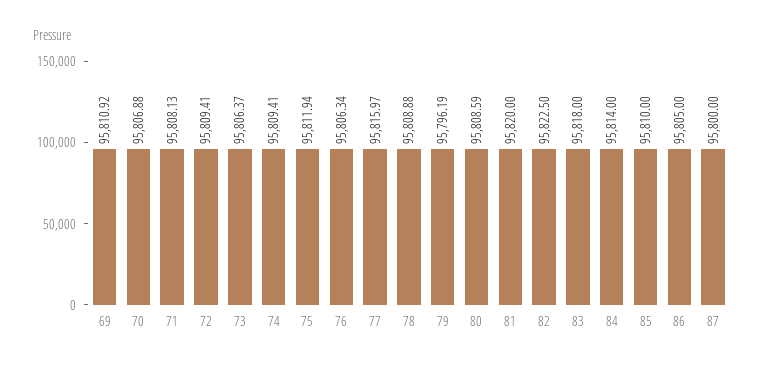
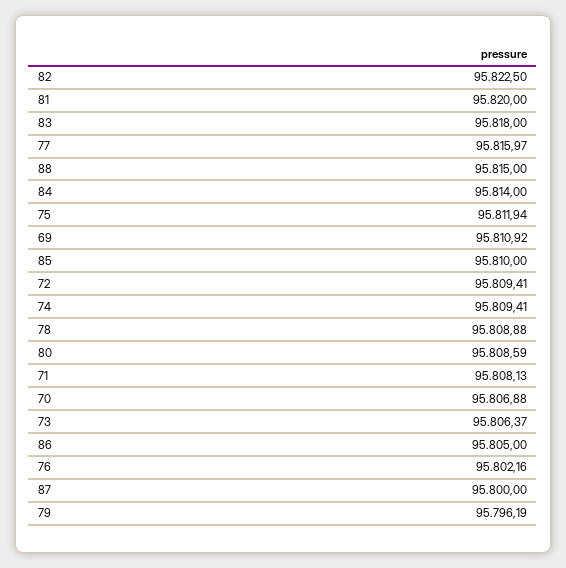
  {
    "69": 95810.92,
    "70": 95806.88,
    "71": 95808.13,
    "72": 95809.41,
    "73": 95806.37,
    "74": 95809.41,
    "75": 95811.94,
-   "76": 95806.34,
+   "76": 95802.16,
    "77": 95815.97,
    "78": 95808.88,
    "79": 95796.19,
    "80": 95808.59,
    "81": 95820,
    "82": 95822.5,
    "83": 95818,
    "84": 95814,
    "85": 95810,
    "86": 95805,
-   "87": 95800
+   "87": 95800,
+   "88": 95815
  }

